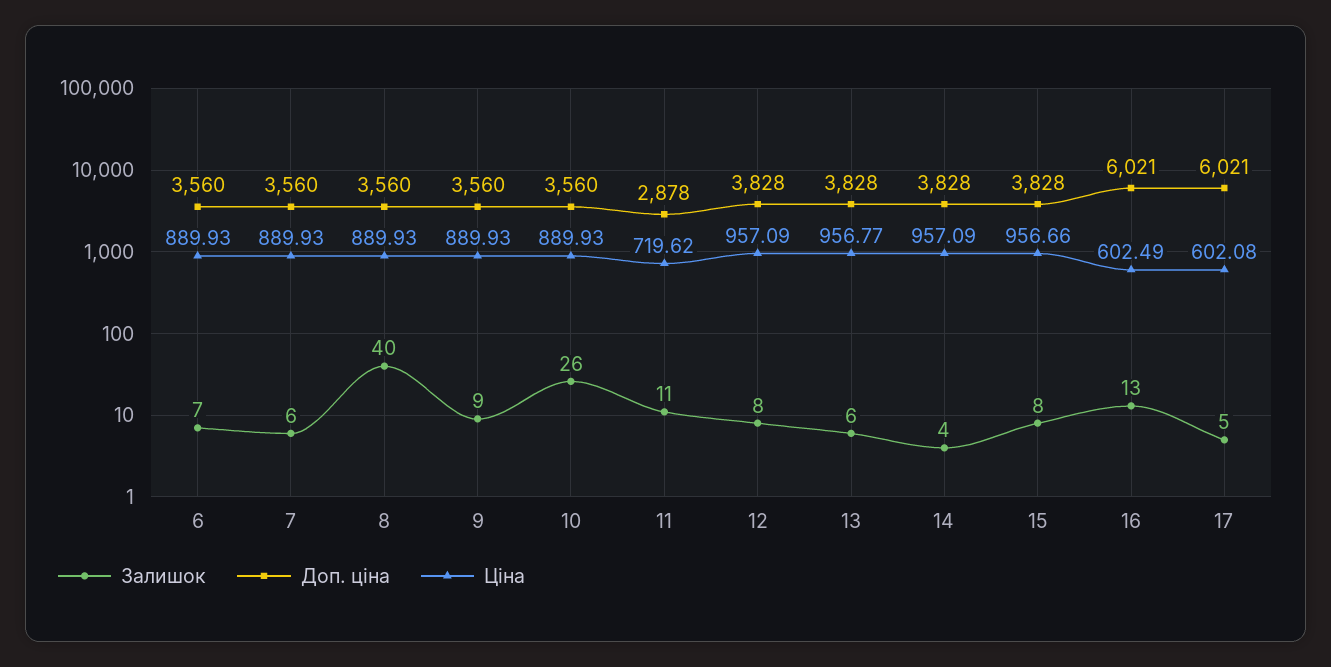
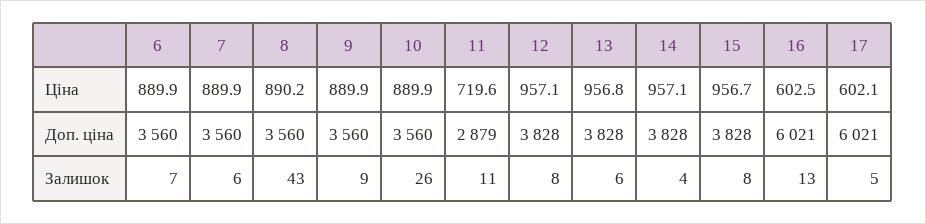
  {
    "Залишок": {
      "6": 7,
      "7": 6,
-     "8": 40,
+     "8": 43,
      "9": 9,
      "10": 26,
      "11": 11,
      "12": 8,
      "13": 6,
      "14": 4,
      "15": 8,
      "16": 13,
      "17": 5
    },
    "Доп. ціна": {
      "6": 3560,
      "7": 3560,
      "8": 3560,
      "9": 3560,
      "10": 3560,
-     "11": 2878,
+     "11": 2879,
      "12": 3828,
      "13": 3828,
      "14": 3828,
      "15": 3828,
      "16": 6021,
      "17": 6021
    },
    "Ціна": {
      "6": 889.93,
      "7": 889.93,
-     "8": 889.93,
+     "8": 890.2,
      "9": 889.93,
      "10": 889.93,
      "11": 719.62,
      "12": 957.09,
      "13": 956.77,
      "14": 957.09,
      "15": 956.66,
      "16": 602.49,
      "17": 602.08
    }
  }

